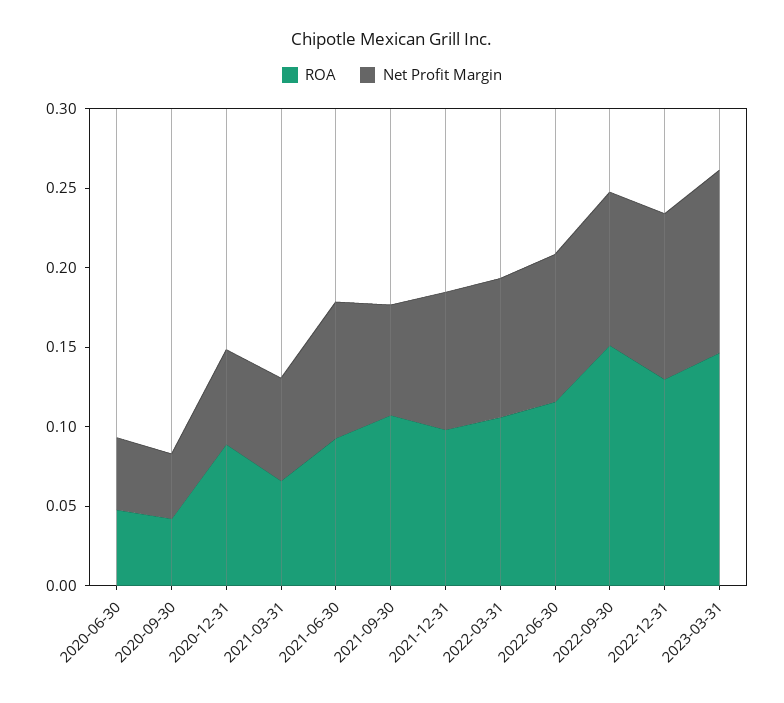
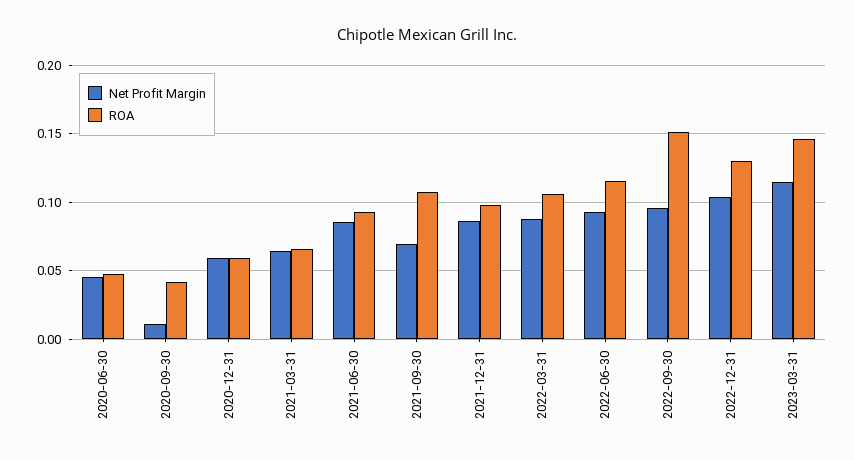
  {
    "ROA": {
      "2020-06-30": 0.05,
      "2020-09-30": 0.04,
-     "2020-12-31": 0.09,
+     "2020-12-31": 0.06,
      "2021-03-31": 0.065,
      "2021-06-30": 0.095,
      "2021-09-30": 0.105,
      "2021-12-31": 0.1,
      "2022-03-31": 0.105,
      "2022-06-30": 0.115,
      "2022-09-30": 0.15,
      "2022-12-31": 0.13,
      "2023-03-31": 0.145
    },
    "Net Profit Margin": {
      "2020-06-30": 0.045,
-     "2020-09-30": 0.04,
+     "2020-09-30": 0.01,
      "2020-12-31": 0.06,
      "2021-03-31": 0.065,
      "2021-06-30": 0.085,
      "2021-09-30": 0.07,
      "2021-12-31": 0.085,
      "2022-03-31": 0.085,
      "2022-06-30": 0.095,
      "2022-09-30": 0.095,
      "2022-12-31": 0.105,
      "2023-03-31": 0.115
    }
  }

